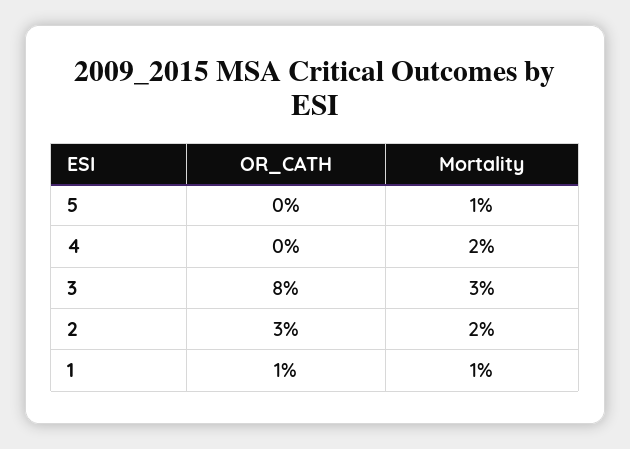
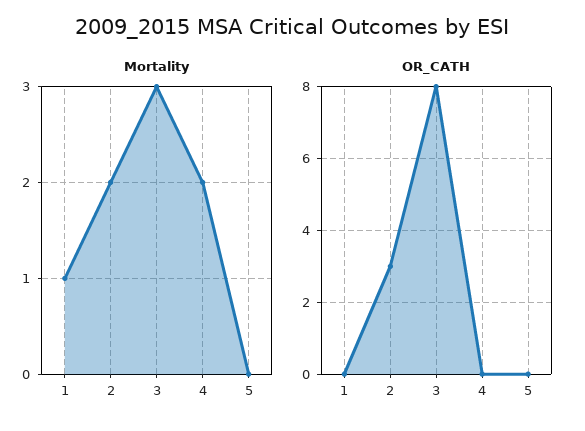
  {
    "OR_CATH": {
      "5": 0,
      "4": 0,
      "3": 8,
      "2": 3,
-     "1": 1
+     "1": 0
    },
    "Mortality": {
-     "5": 1,
+     "5": 0,
      "4": 2,
      "3": 3,
      "2": 2,
      "1": 1
    }
  }

